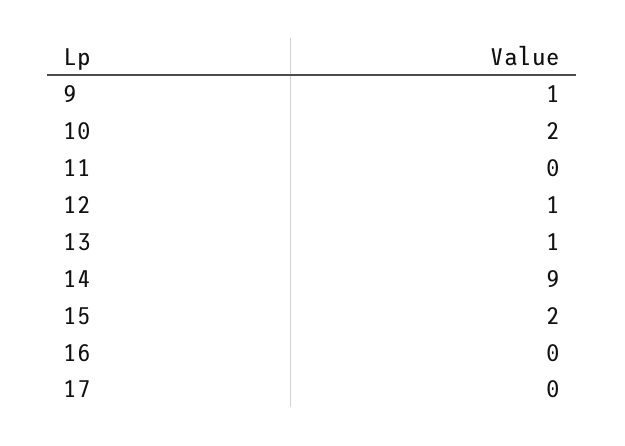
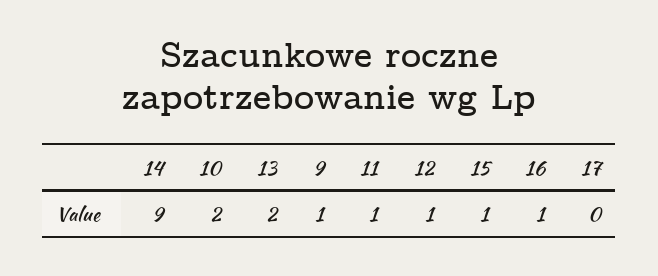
  {
    "9": 1,
    "10": 2,
-   "11": 0,
+   "11": 1,
    "12": 1,
-   "13": 1,
+   "13": 2,
    "14": 9,
-   "15": 2,
+   "15": 1,
-   "16": 0,
+   "16": 1,
    "17": 0
  }

